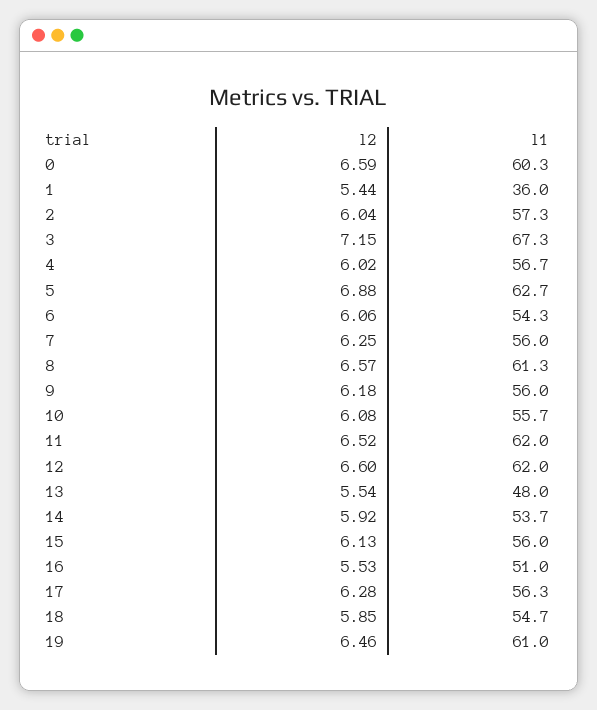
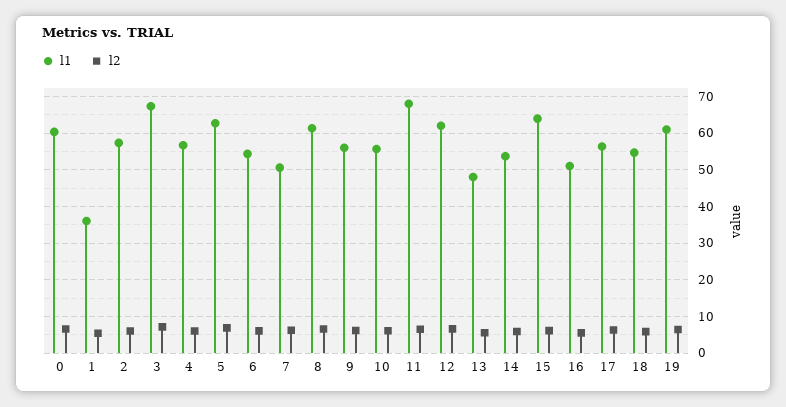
  {
    "l2": {
      "0": 6.59,
      "1": 5.44,
      "2": 6.04,
      "3": 7.15,
      "4": 6.02,
      "5": 6.88,
      "6": 6.06,
      "7": 6.25,
      "8": 6.57,
      "9": 6.18,
      "10": 6.08,
      "11": 6.52,
      "12": 6.6,
      "13": 5.54,
      "14": 5.92,
      "15": 6.13,
      "16": 5.53,
      "17": 6.28,
      "18": 5.85,
      "19": 6.46
    },
    "l1": {
      "0": 60.3,
      "1": 36,
      "2": 57.3,
      "3": 67.3,
      "4": 56.7,
      "5": 62.7,
      "6": 54.3,
-     "7": 56,
+     "7": 50,
      "8": 61.3,
      "9": 56,
      "10": 55.7,
-     "11": 62,
+     "11": 68,
      "12": 62,
      "13": 48,
      "14": 53.7,
-     "15": 56,
+     "15": 64,
      "16": 51,
      "17": 56.3,
      "18": 54.7,
      "19": 61
    }
  }

